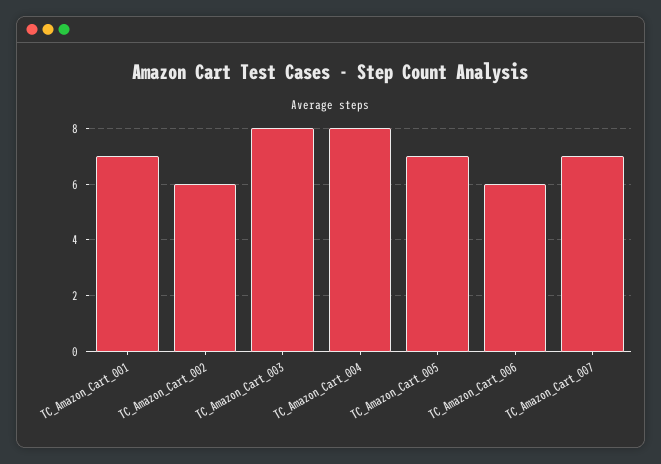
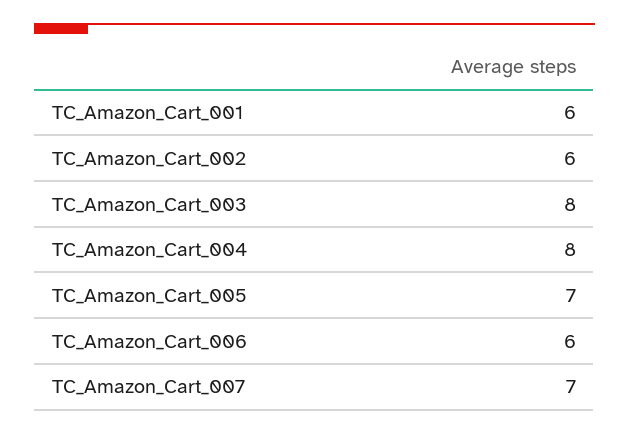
  {
-   "TC_Amazon_Cart_001": 7,
+   "TC_Amazon_Cart_001": 6,
    "TC_Amazon_Cart_002": 6,
    "TC_Amazon_Cart_003": 8,
    "TC_Amazon_Cart_004": 8,
    "TC_Amazon_Cart_005": 7,
    "TC_Amazon_Cart_006": 6,
    "TC_Amazon_Cart_007": 7
  }

